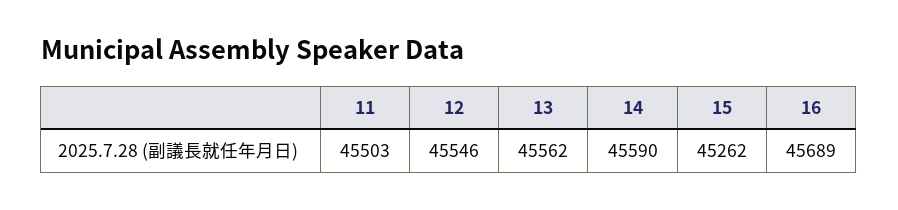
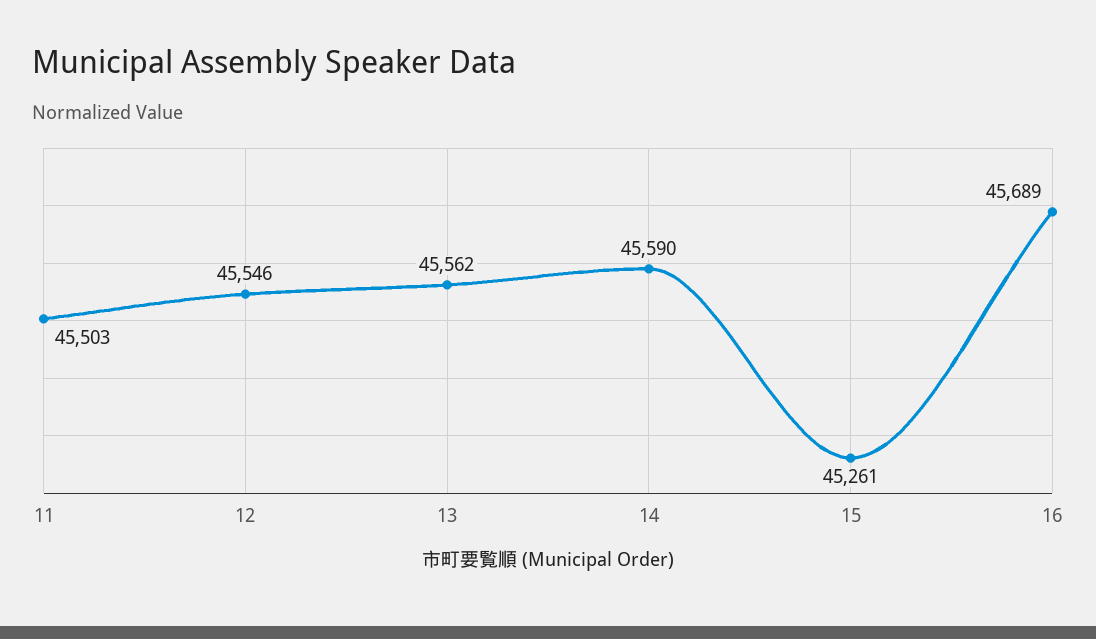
  {
    "11": 45503,
    "12": 45546,
    "13": 45562,
    "14": 45590,
-   "15": 45262,
+   "15": 45261,
    "16": 45689
  }

